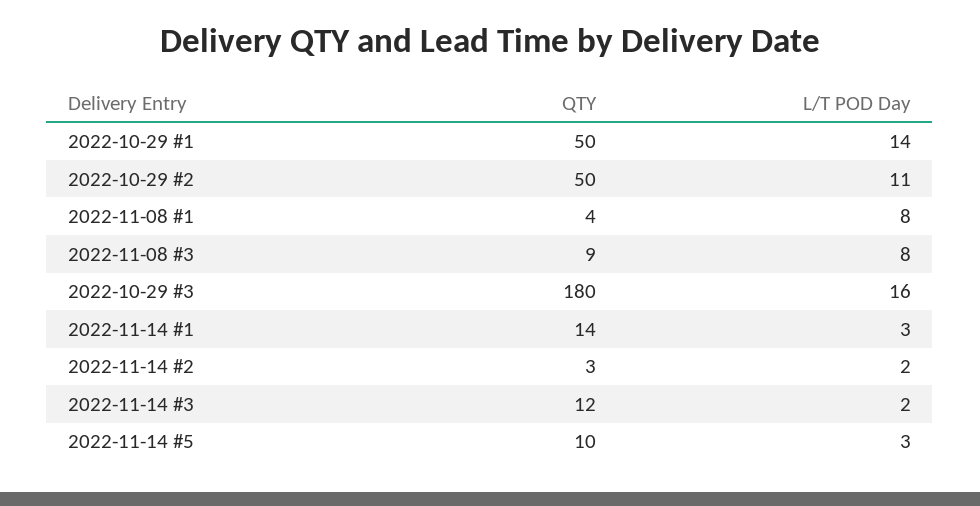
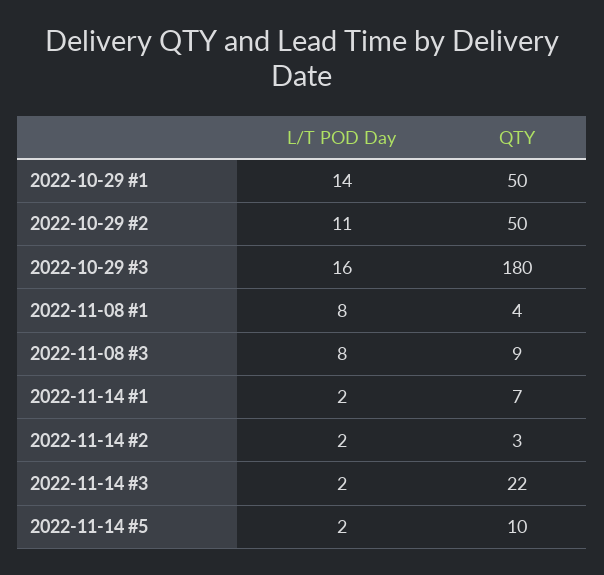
  {
    "QTY": {
      "2022-10-29 #1": 50,
      "2022-10-29 #2": 50,
      "2022-11-08 #1": 4,
      "2022-11-08 #3": 9,
      "2022-10-29 #3": 180,
-     "2022-11-14 #1": 14,
+     "2022-11-14 #1": 7,
      "2022-11-14 #2": 3,
-     "2022-11-14 #3": 12,
+     "2022-11-14 #3": 22,
      "2022-11-14 #5": 10
    },
    "L/T POD Day": {
      "2022-10-29 #1": 14,
      "2022-10-29 #2": 11,
      "2022-11-08 #1": 8,
      "2022-11-08 #3": 8,
      "2022-10-29 #3": 16,
-     "2022-11-14 #1": 3,
+     "2022-11-14 #1": 2,
      "2022-11-14 #2": 2,
      "2022-11-14 #3": 2,
-     "2022-11-14 #5": 3
+     "2022-11-14 #5": 2
    }
  }

